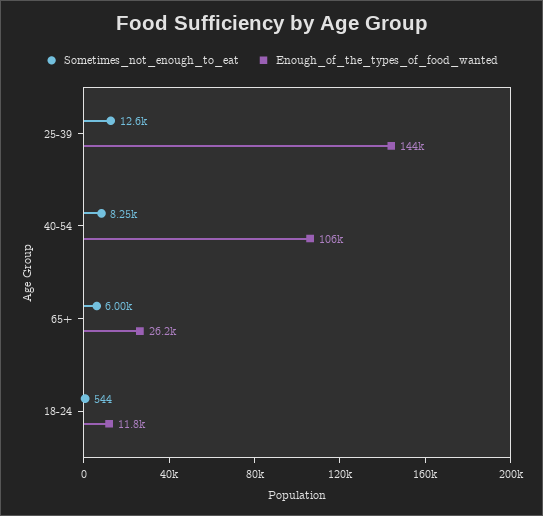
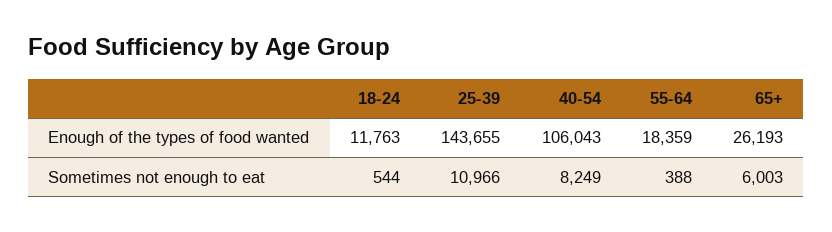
  {
    "Sometimes_not_enough_to_eat": {
-     "25-39": 12600,
+     "25-39": 10966,
      "40-54": 8249,
      "65+": 6003,
-     "18-24": 544
+     "18-24": 544,
+     "55-64": 388
    },
    "Enough_of_the_types_of_food_wanted": {
      "25-39": 143655,
      "40-54": 106043,
      "65+": 26193,
-     "18-24": 11763
+     "18-24": 11763,
+     "55-64": 18359
    }
  }

